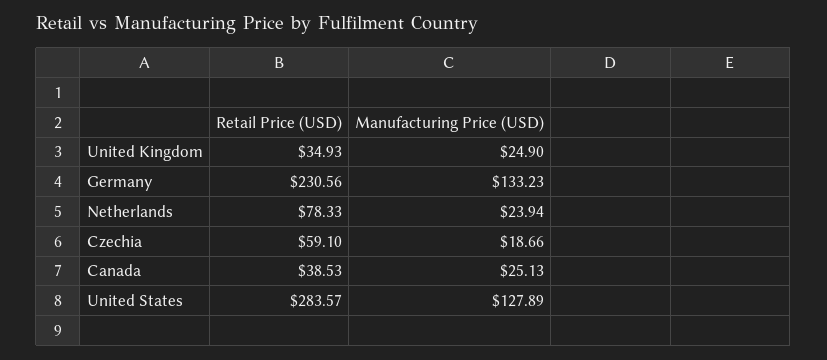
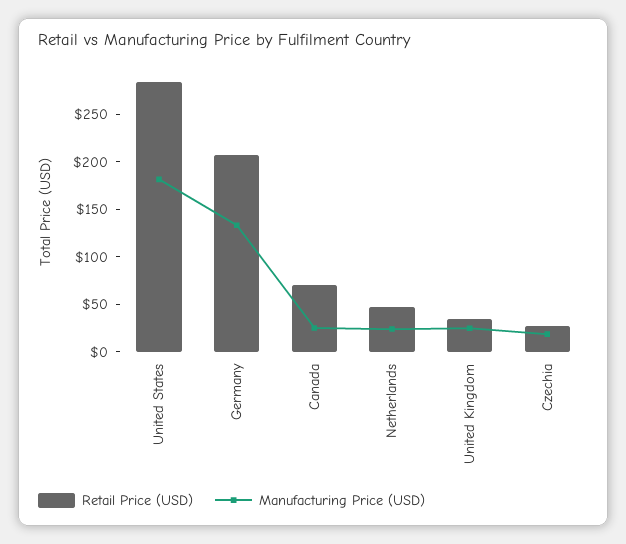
  {
    "Retail Price (USD)": {
      "United Kingdom": 34.93,
-     "Germany": 230.56,
+     "Germany": 210,
-     "Netherlands": 78.33,
+     "Netherlands": 50,
-     "Czechia": 59.1,
+     "Czechia": 30,
-     "Canada": 38.53,
+     "Canada": 70,
      "United States": 283.57
    },
    "Manufacturing Price (USD)": {
      "United Kingdom": 24.9,
      "Germany": 133.23,
      "Netherlands": 23.94,
      "Czechia": 18.66,
      "Canada": 25.13,
-     "United States": 127.89
+     "United States": 180
    }
  }

